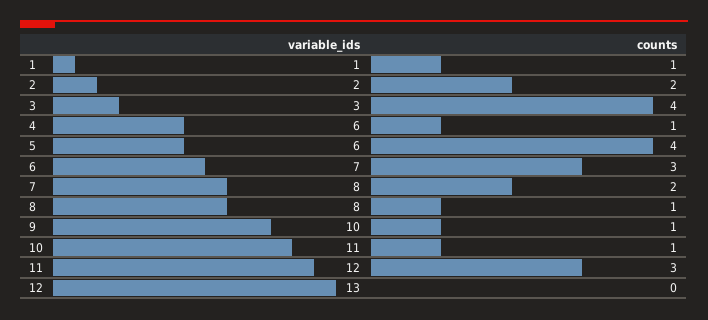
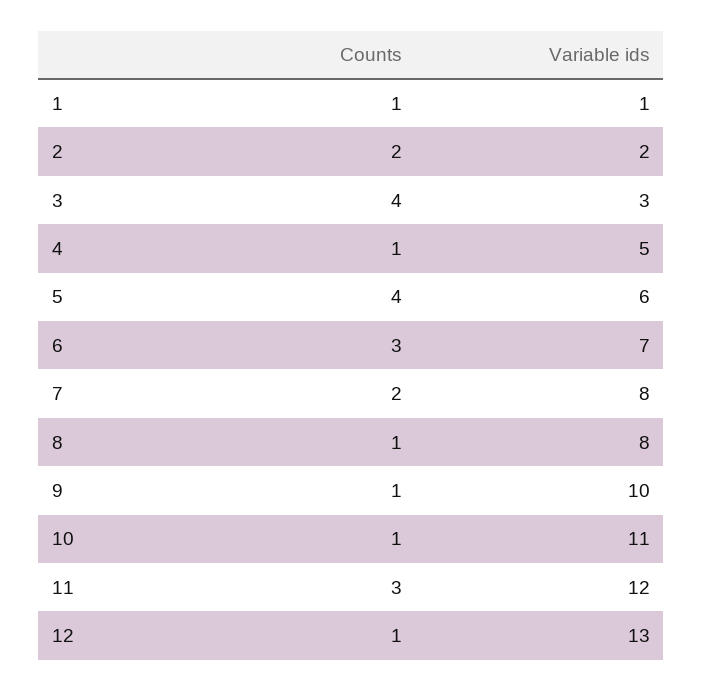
  {
    "variable_ids": {
      "1": 1,
      "2": 2,
      "3": 3,
-     "4": 6,
+     "4": 5,
      "5": 6,
      "6": 7,
      "7": 8,
      "8": 8,
      "9": 10,
      "10": 11,
      "11": 12,
      "12": 13
    },
    "counts": {
      "1": 1,
      "2": 2,
      "3": 4,
      "4": 1,
      "5": 4,
      "6": 3,
      "7": 2,
      "8": 1,
      "9": 1,
      "10": 1,
      "11": 3,
-     "12": 0
+     "12": 1
    }
  }

